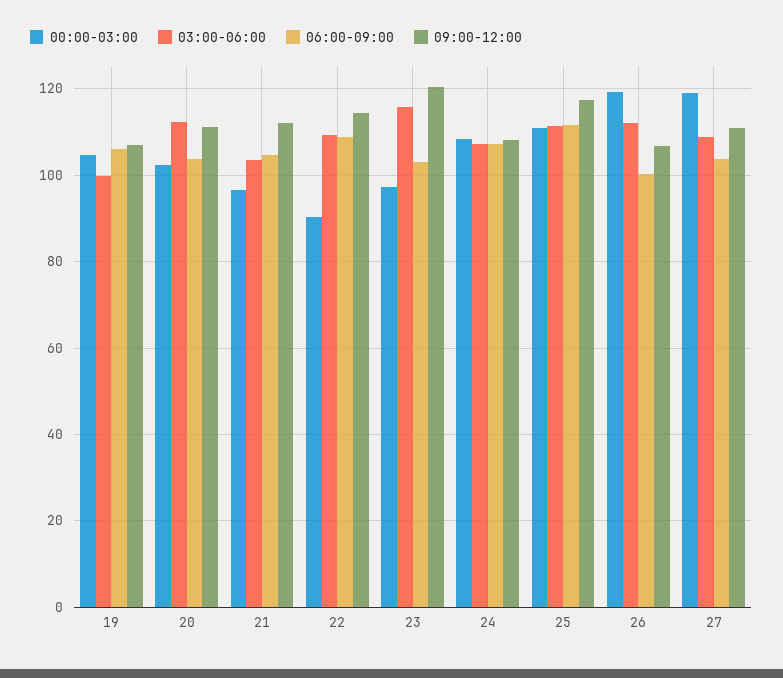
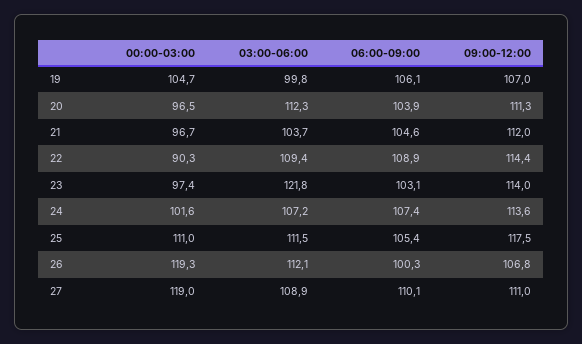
  {
    "00:00-03:00": {
      "19": 104.7,
-     "20": 102,
+     "20": 96.5,
      "21": 96.7,
      "22": 90.3,
      "23": 97.4,
-     "24": 108,
+     "24": 101.6,
      "25": 111,
      "26": 119.3,
      "27": 119
    },
    "03:00-06:00": {
      "19": 99.8,
      "20": 112.3,
      "21": 103.7,
      "22": 109.4,
-     "23": 116,
+     "23": 121.8,
      "24": 107.2,
      "25": 111.5,
      "26": 112.1,
      "27": 108.9
    },
    "06:00-09:00": {
      "19": 106.1,
      "20": 103.9,
      "21": 104.6,
      "22": 108.9,
      "23": 103.1,
      "24": 107.4,
-     "25": 112,
+     "25": 105.4,
      "26": 100.3,
-     "27": 104
+     "27": 110.1
    },
    "09:00-12:00": {
      "19": 107,
      "20": 111.3,
      "21": 112,
      "22": 114.4,
-     "23": 120,
+     "23": 114,
-     "24": 108,
+     "24": 113.6,
      "25": 117.5,
      "26": 106.8,
      "27": 111
    }
  }

